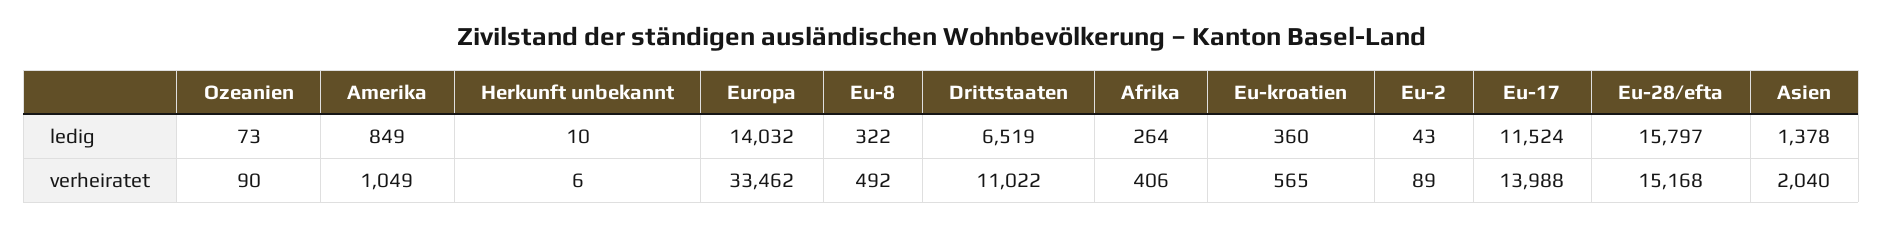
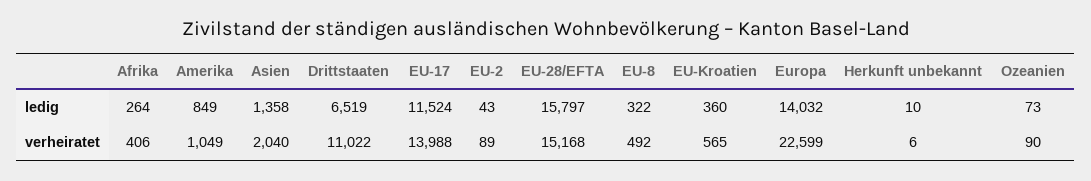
  {
    "Ozeanien": {
      "ledig": 73,
      "verheiratet": 90
    },
    "Amerika": {
      "ledig": 849,
      "verheiratet": 1049
    },
    "Herkunft unbekannt": {
      "ledig": 10,
      "verheiratet": 6
    },
    "Europa": {
      "ledig": 14032,
-     "verheiratet": 33462
+     "verheiratet": 22599
    },
    "Eu-8": {
      "ledig": 322,
      "verheiratet": 492
    },
    "Drittstaaten": {
      "ledig": 6519,
      "verheiratet": 11022
    },
    "Afrika": {
      "ledig": 264,
      "verheiratet": 406
    },
    "Eu-kroatien": {
      "ledig": 360,
      "verheiratet": 565
    },
    "Eu-2": {
      "ledig": 43,
      "verheiratet": 89
    },
    "Eu-17": {
      "ledig": 11524,
      "verheiratet": 13988
    },
    "Eu-28/efta": {
      "ledig": 15797,
      "verheiratet": 15168
    },
    "Asien": {
-     "ledig": 1378,
+     "ledig": 1358,
      "verheiratet": 2040
    }
  }

